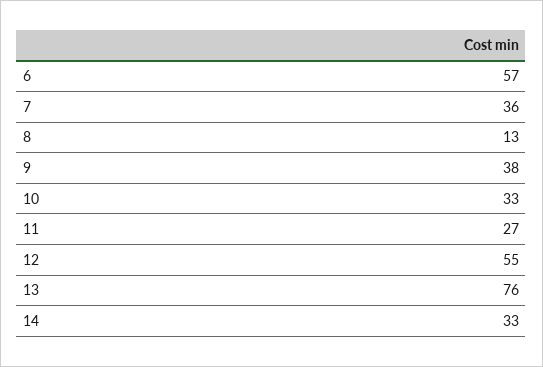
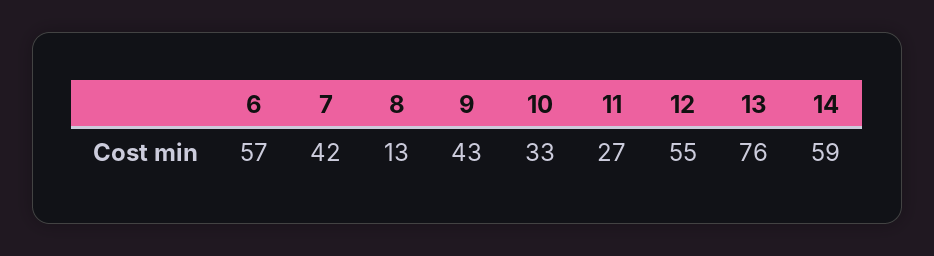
  {
    "6": 57,
-   "7": 36,
+   "7": 42,
    "8": 13,
-   "9": 38,
+   "9": 43,
    "10": 33,
    "11": 27,
    "12": 55,
    "13": 76,
-   "14": 33
+   "14": 59
  }

